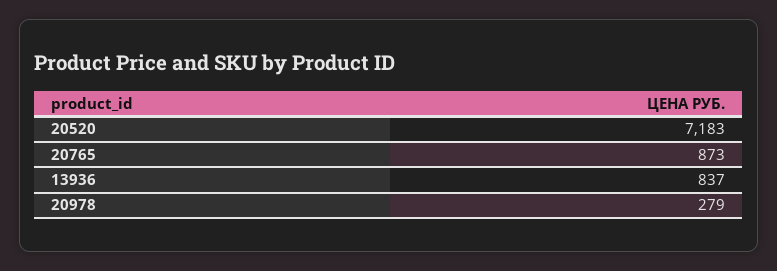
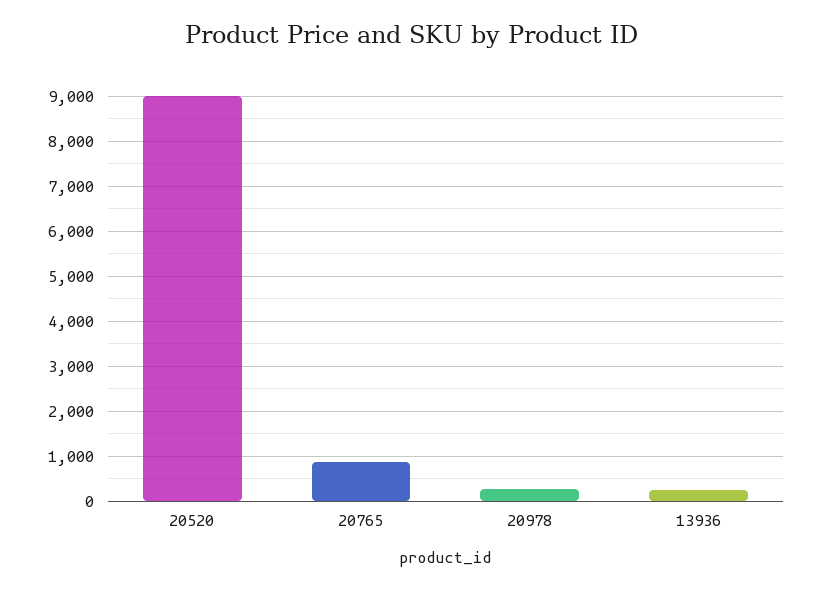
  {
-   "20520": 7183,
+   "20520": 9000,
    "20765": 873,
-   "13936": 837,
+   "13936": 200,
    "20978": 279
  }

